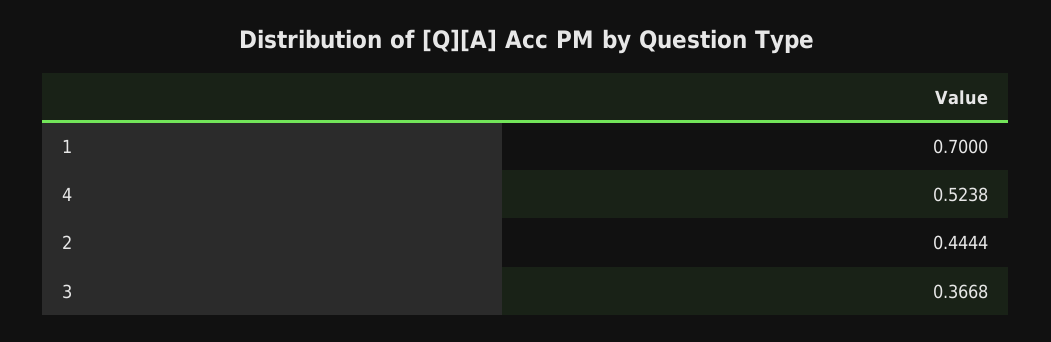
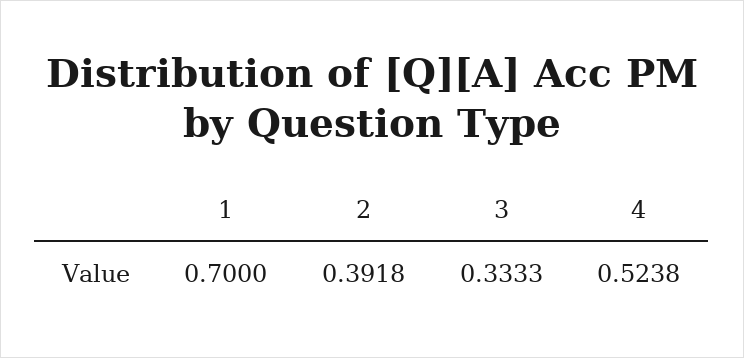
  {
    "1": 0.7,
    "4": 0.5238,
-   "2": 0.4444,
+   "2": 0.3918,
-   "3": 0.3668
+   "3": 0.3333
  }

